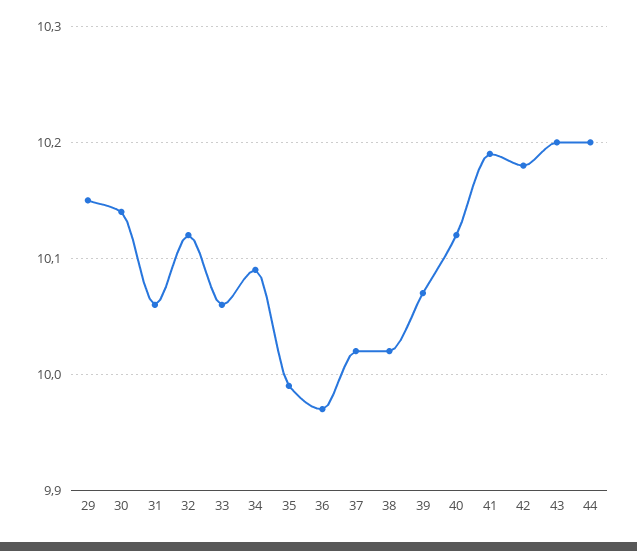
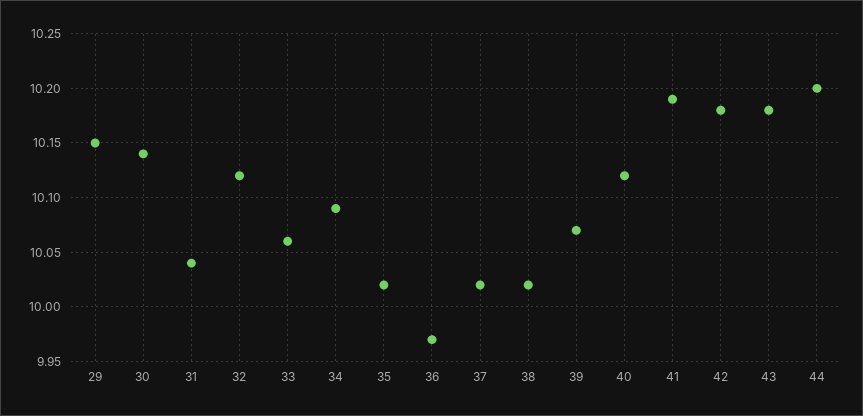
  {
    "29": 10.15,
    "30": 10.14,
-   "31": 10.06,
+   "31": 10.04,
    "32": 10.12,
    "33": 10.06,
    "34": 10.09,
-   "35": 9.99,
+   "35": 10.02,
    "36": 9.97,
    "37": 10.02,
    "38": 10.02,
    "39": 10.07,
    "40": 10.12,
    "41": 10.19,
    "42": 10.18,
-   "43": 10.2,
+   "43": 10.18,
    "44": 10.2
  }

